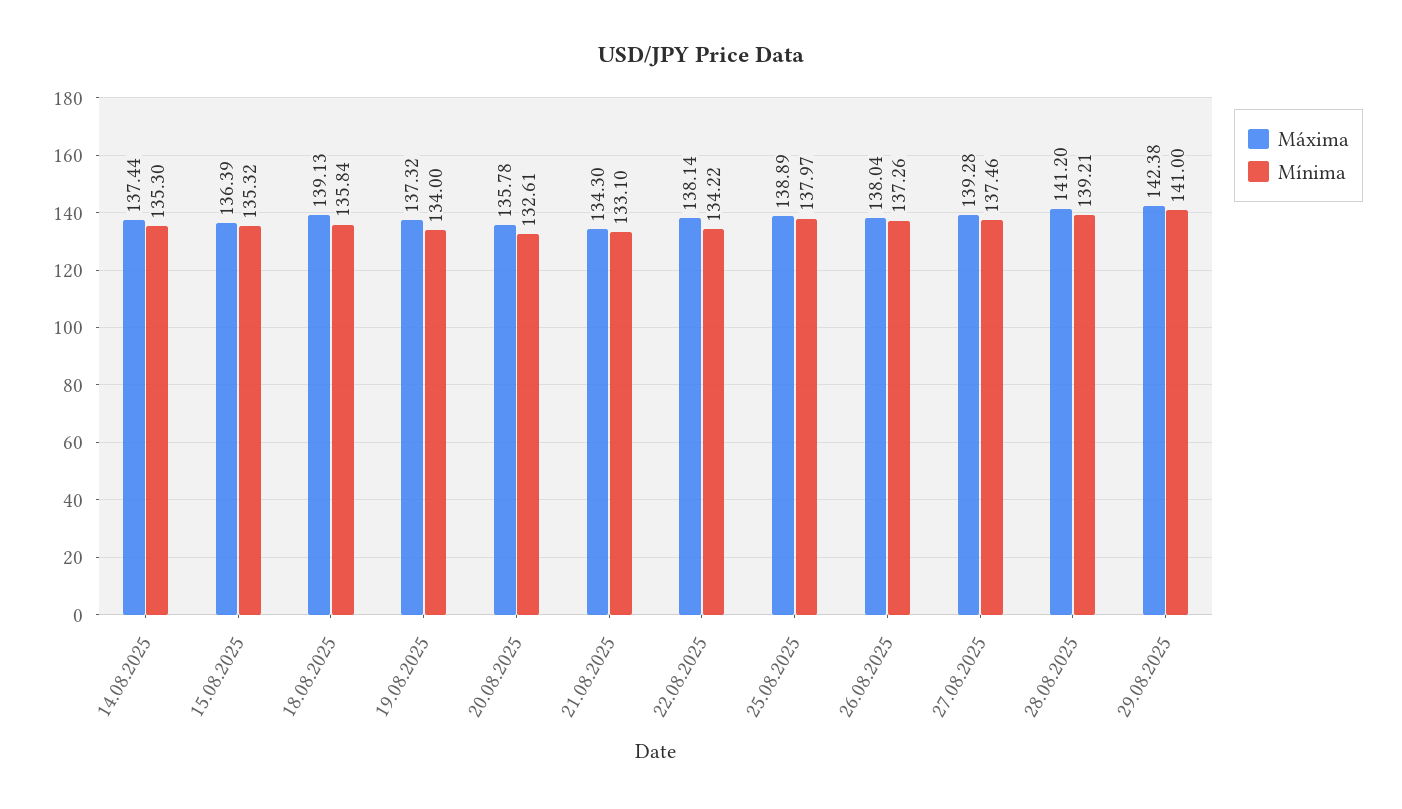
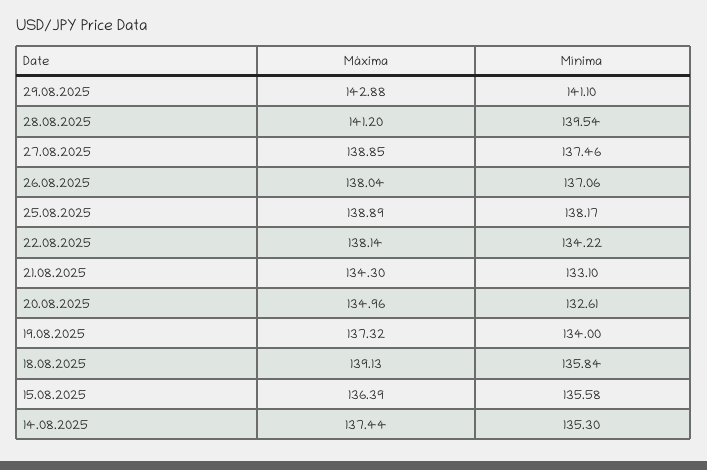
  {
    "Máxima": {
      "14.08.2025": 137.44,
      "15.08.2025": 136.39,
      "18.08.2025": 139.13,
      "19.08.2025": 137.32,
-     "20.08.2025": 135.78,
+     "20.08.2025": 134.96,
      "21.08.2025": 134.3,
      "22.08.2025": 138.14,
      "25.08.2025": 138.89,
      "26.08.2025": 138.04,
-     "27.08.2025": 139.28,
+     "27.08.2025": 138.85,
      "28.08.2025": 141.2,
-     "29.08.2025": 142.38
+     "29.08.2025": 142.88
    },
    "Mínima": {
      "14.08.2025": 135.3,
-     "15.08.2025": 135.32,
+     "15.08.2025": 135.58,
      "18.08.2025": 135.84,
      "19.08.2025": 134,
      "20.08.2025": 132.61,
      "21.08.2025": 133.1,
      "22.08.2025": 134.22,
-     "25.08.2025": 137.97,
+     "25.08.2025": 138.17,
-     "26.08.2025": 137.26,
+     "26.08.2025": 137.06,
      "27.08.2025": 137.46,
-     "28.08.2025": 139.21,
+     "28.08.2025": 139.54,
-     "29.08.2025": 141
+     "29.08.2025": 141.1
    }
  }

